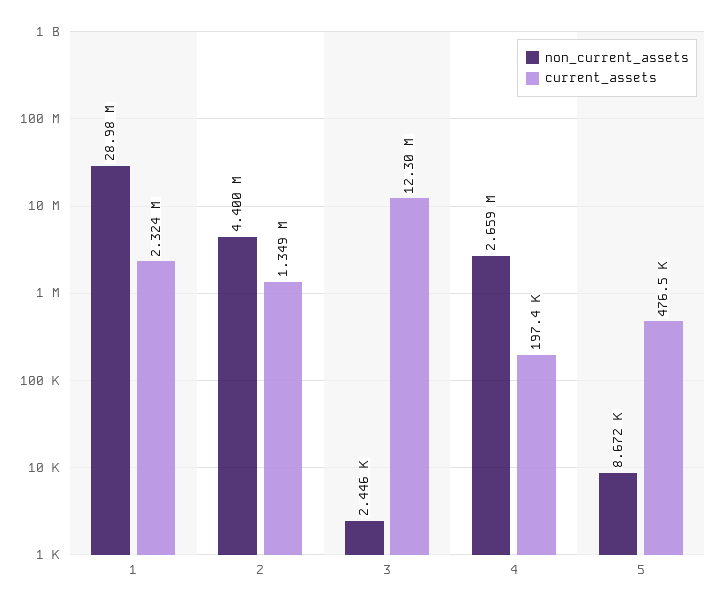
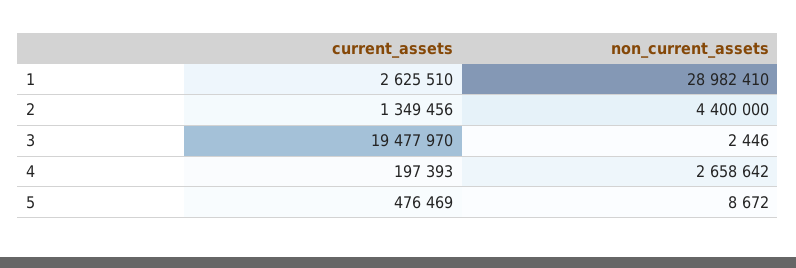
  {
    "non_current_assets": {
      "1": 28982410,
      "2": 4400000,
      "3": 2446,
      "4": 2658642,
      "5": 8672
    },
    "current_assets": {
-     "1": 2324000,
+     "1": 2625510,
      "2": 1349456,
-     "3": 12300000,
+     "3": 19477970,
      "4": 197393,
      "5": 476469
    }
  }

